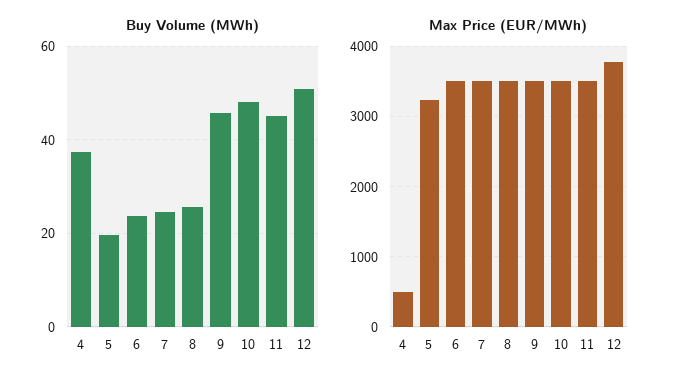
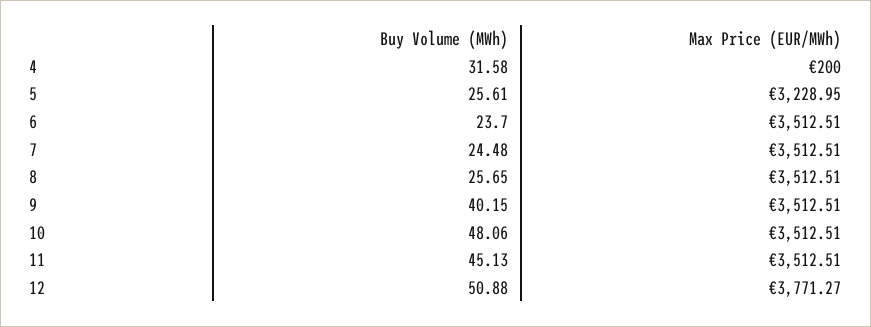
  {
    "Buy Volume (MWh)": {
-     "4": 38,
+     "4": 31.58,
-     "5": 20,
+     "5": 25.61,
      "6": 23.7,
      "7": 24.48,
      "8": 25.65,
-     "9": 46,
+     "9": 40.15,
      "10": 48.06,
      "11": 45.13,
      "12": 50.88
    },
    "Max Price (EUR/MWh)": {
-     "4": 500,
+     "4": 200,
      "5": 3228.95,
      "6": 3512.51,
      "7": 3512.51,
      "8": 3512.51,
      "9": 3512.51,
      "10": 3512.51,
      "11": 3512.51,
      "12": 3771.27
    }
  }

